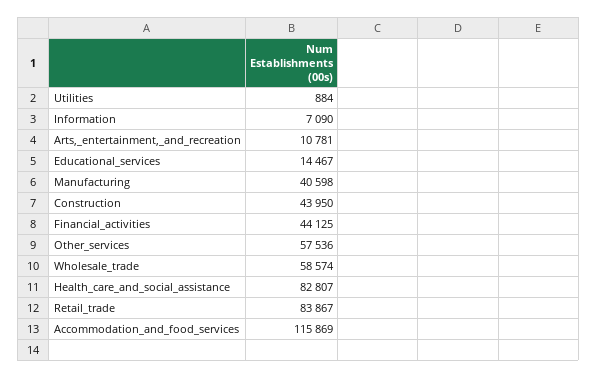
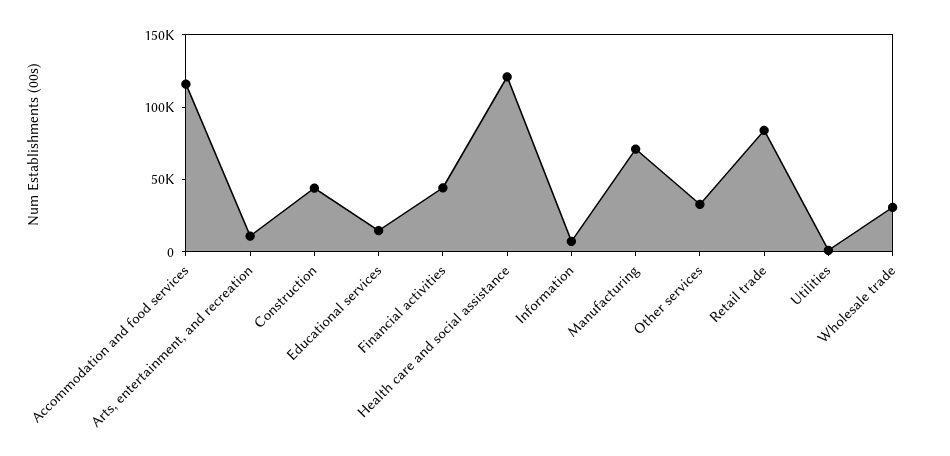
  {
    "Utilities": 884,
    "Information": 7090,
    "Arts,_entertainment,_and_recreation": 10781,
    "Educational_services": 14467,
-   "Manufacturing": 40598,
+   "Manufacturing": 70000,
    "Construction": 43950,
    "Financial_activities": 44125,
-   "Other_services": 57536,
+   "Other_services": 30000,
-   "Wholesale_trade": 58574,
+   "Wholesale_trade": 30000,
-   "Health_care_and_social_assistance": 82807,
+   "Health_care_and_social_assistance": 120000,
    "Retail_trade": 83867,
    "Accommodation_and_food_services": 115869
  }

